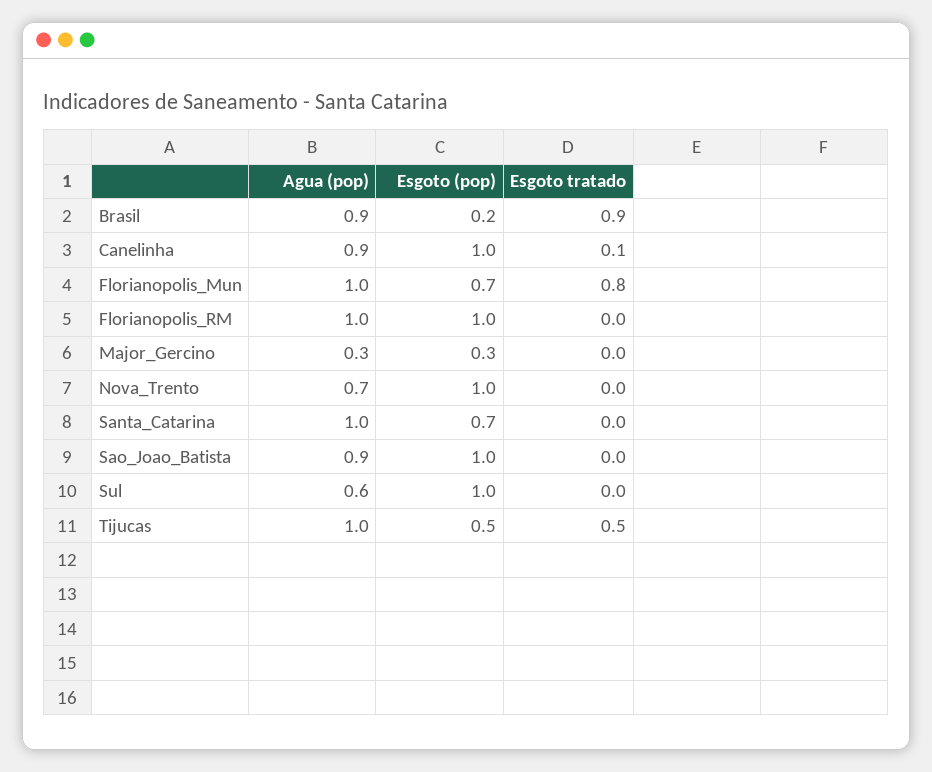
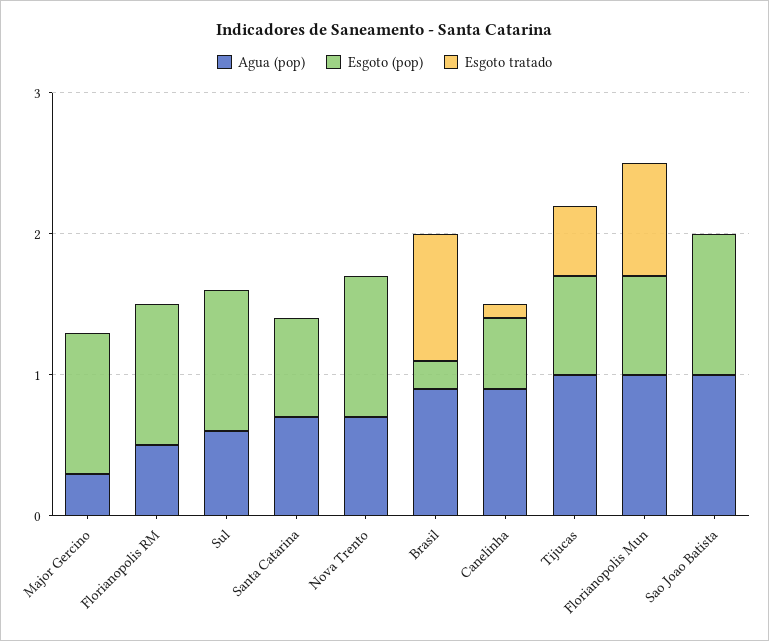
  {
    "Agua (pop)": {
      "Brasil": 0.9,
      "Canelinha": 0.9,
      "Florianopolis_Mun": 1,
-     "Florianopolis_RM": 1,
+     "Florianopolis_RM": 0.5,
      "Major_Gercino": 0.3,
      "Nova_Trento": 0.7,
-     "Santa_Catarina": 1,
+     "Santa_Catarina": 0.7,
-     "Sao_Joao_Batista": 0.9,
+     "Sao_Joao_Batista": 1,
      "Sul": 0.6,
      "Tijucas": 1
    },
    "Esgoto (pop)": {
      "Brasil": 0.2,
-     "Canelinha": 1,
+     "Canelinha": 0.5,
      "Florianopolis_Mun": 0.7,
      "Florianopolis_RM": 1,
-     "Major_Gercino": 0.3,
+     "Major_Gercino": 1,
      "Nova_Trento": 1,
      "Santa_Catarina": 0.7,
      "Sao_Joao_Batista": 1,
      "Sul": 1,
-     "Tijucas": 0.5
+     "Tijucas": 0.7
    },
    "Esgoto tratado": {
      "Brasil": 0.9,
      "Canelinha": 0.1,
      "Florianopolis_Mun": 0.8,
      "Florianopolis_RM": 0,
      "Major_Gercino": 0,
      "Nova_Trento": 0,
      "Santa_Catarina": 0,
      "Sao_Joao_Batista": 0,
      "Sul": 0,
      "Tijucas": 0.5
    }
  }

